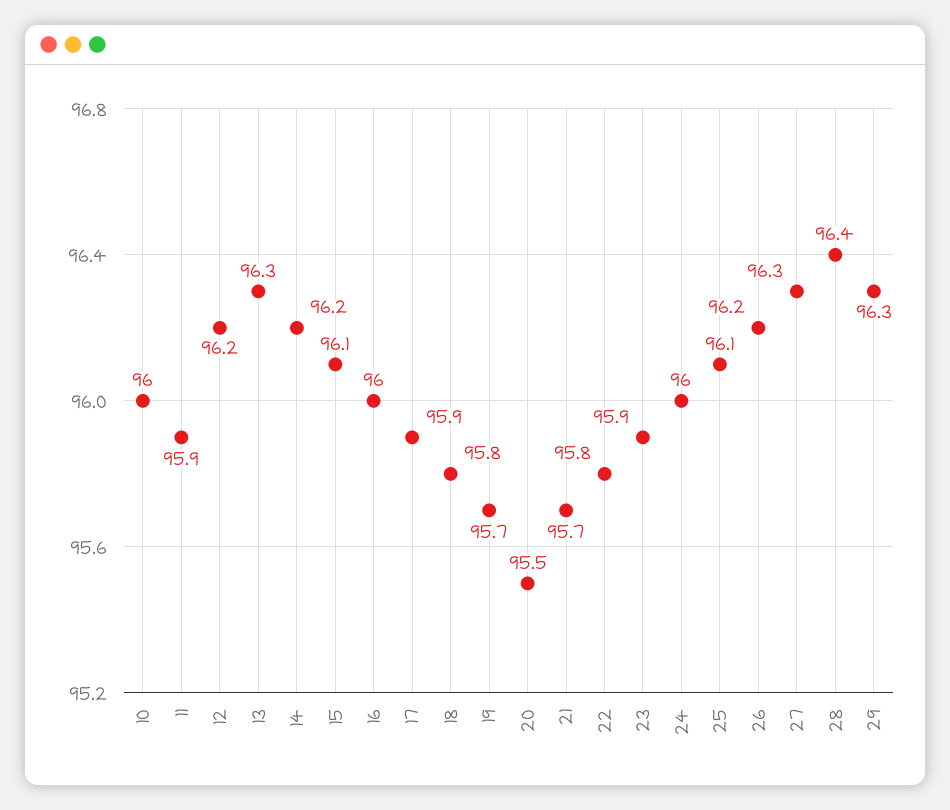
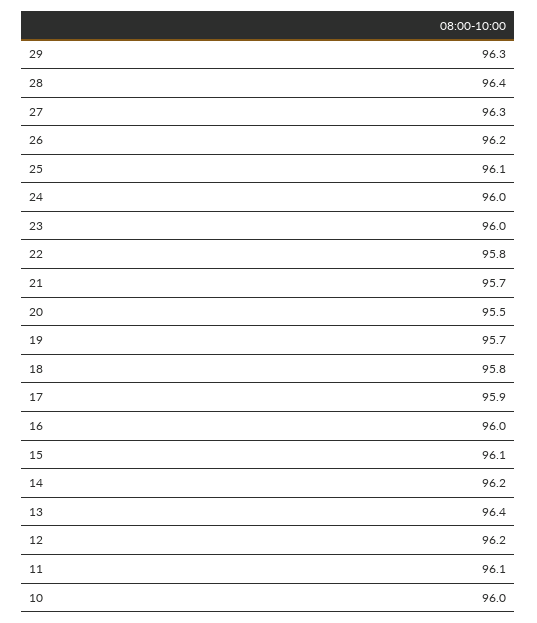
  {
    "10": 96,
-   "11": 95.9,
+   "11": 96.1,
    "12": 96.2,
-   "13": 96.3,
+   "13": 96.4,
    "14": 96.2,
    "15": 96.1,
    "16": 96,
    "17": 95.9,
    "18": 95.8,
    "19": 95.7,
    "20": 95.5,
    "21": 95.7,
    "22": 95.8,
-   "23": 95.9,
+   "23": 96,
    "24": 96,
    "25": 96.1,
    "26": 96.2,
    "27": 96.3,
    "28": 96.4,
    "29": 96.3
  }

